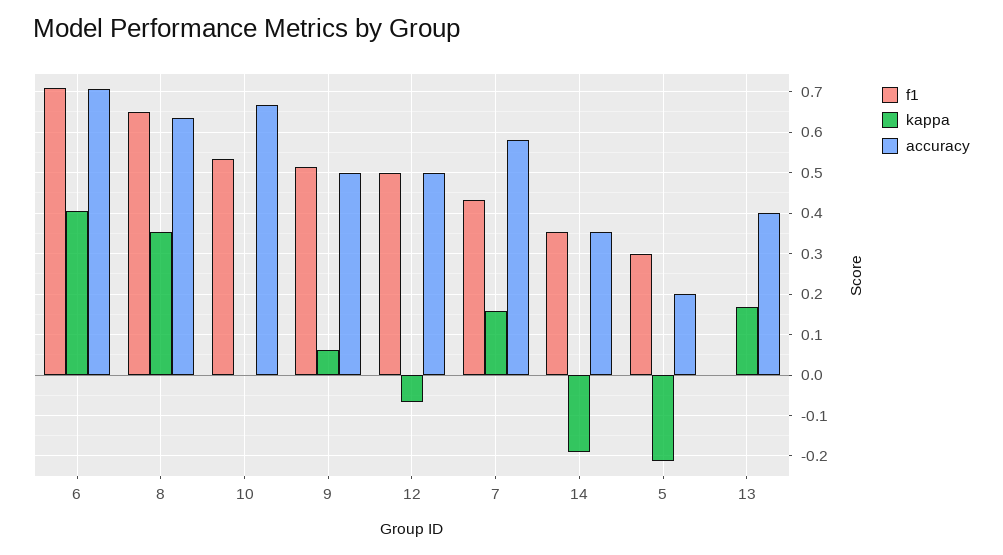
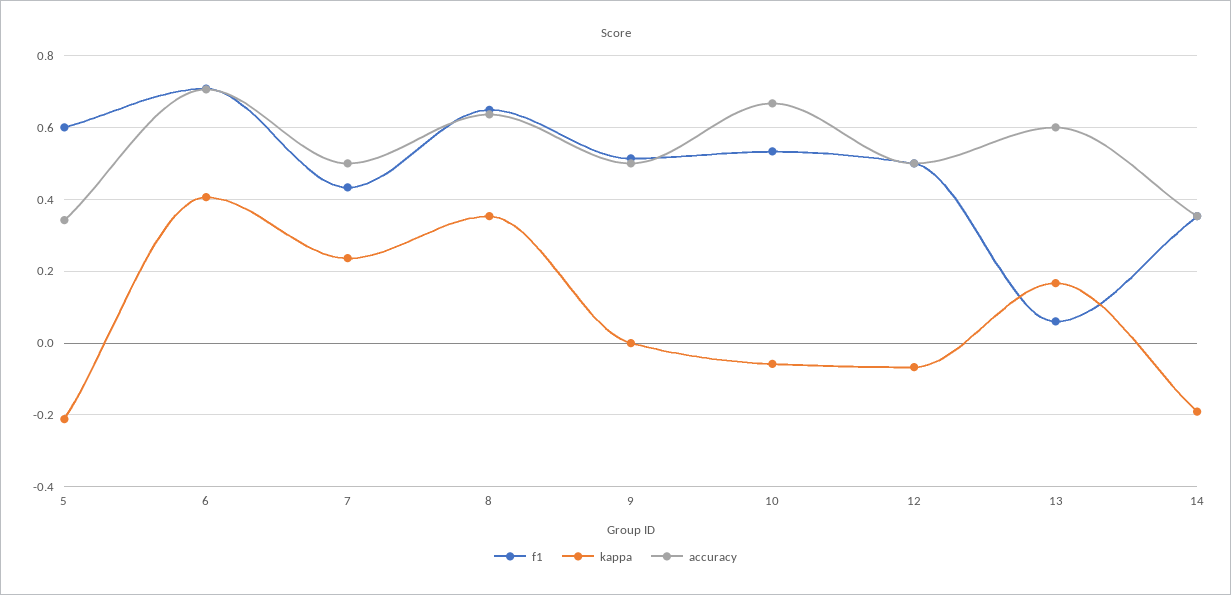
  {
    "f1": {
      "6": 0.7,
      "8": 0.64,
      "10": 0.54,
      "9": 0.52,
      "12": 0.5,
      "7": 0.44,
      "14": 0.36,
-     "5": 0.3,
+     "5": 0.6,
-     "13": 0
+     "13": 0.06
    },
    "kappa": {
      "6": 0.4,
      "8": 0.36,
-     "10": 0,
+     "10": -0.06,
-     "9": 0.06,
+     "9": 0,
      "12": -0.06,
-     "7": 0.16,
+     "7": 0.24,
      "14": -0.2,
      "5": -0.22,
      "13": 0.16
    },
    "accuracy": {
      "6": 0.7,
      "8": 0.64,
      "10": 0.66,
      "9": 0.5,
      "12": 0.5,
-     "7": 0.58,
+     "7": 0.5,
      "14": 0.36,
-     "5": 0.2,
+     "5": 0.34,
-     "13": 0.4
+     "13": 0.6
    }
  }

